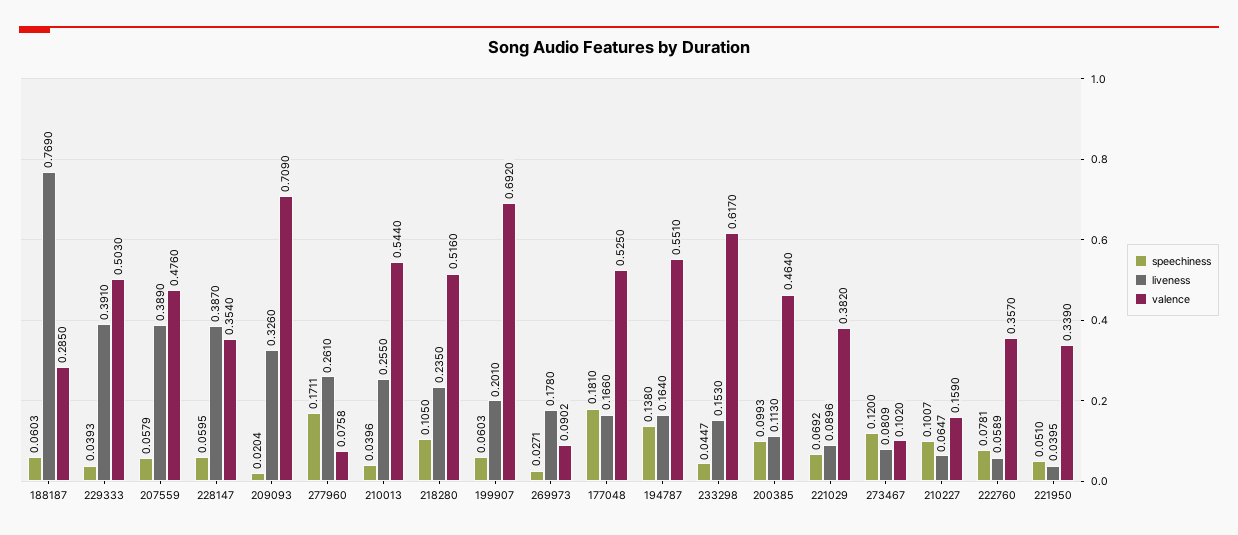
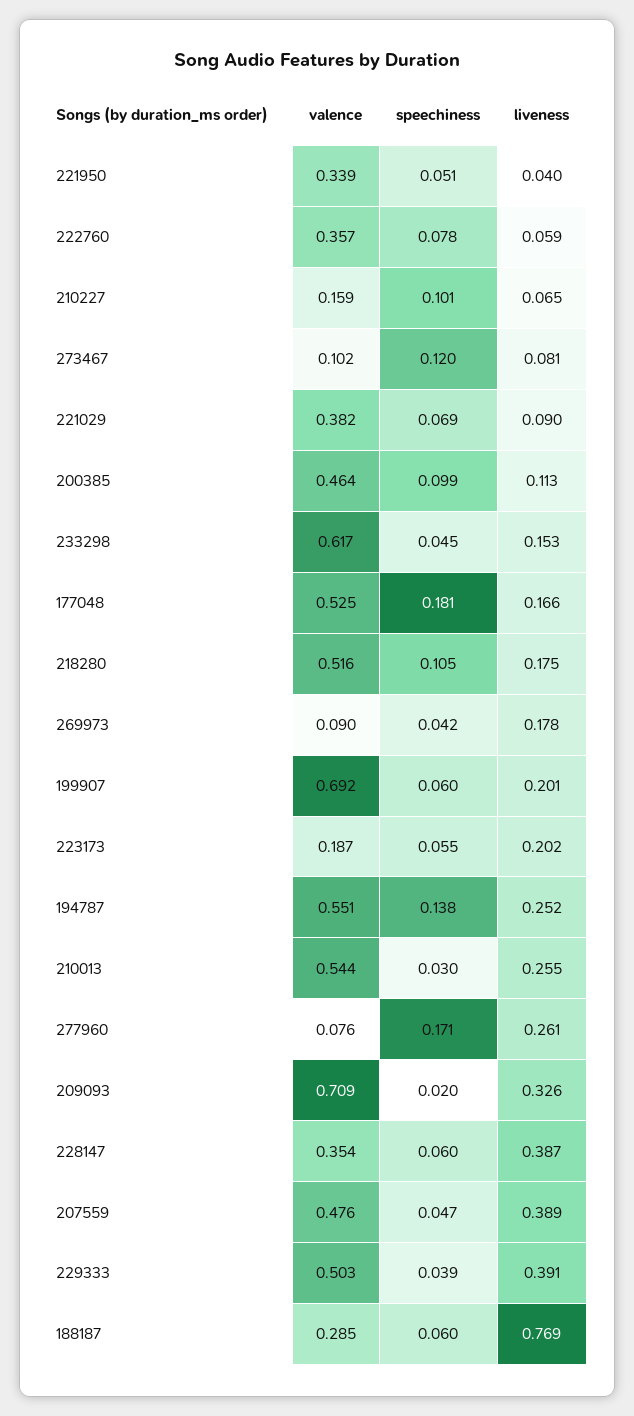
  {
    "speechiness": {
      "188187": 0.0603,
      "229333": 0.0393,
-     "207559": 0.0579,
+     "207559": 0.047,
      "228147": 0.0595,
      "209093": 0.0204,
      "277960": 0.1711,
-     "210013": 0.0396,
+     "210013": 0.03,
      "218280": 0.105,
      "199907": 0.0603,
-     "269973": 0.0271,
+     "269973": 0.042,
      "177048": 0.181,
      "194787": 0.138,
      "233298": 0.0447,
      "200385": 0.0993,
      "221029": 0.0692,
      "273467": 0.12,
      "210227": 0.1007,
      "222760": 0.0781,
-     "221950": 0.051
+     "221950": 0.051,
+     "223173": 0.055
    },
    "liveness": {
      "188187": 0.769,
      "229333": 0.391,
      "207559": 0.389,
      "228147": 0.387,
      "209093": 0.326,
      "277960": 0.261,
      "210013": 0.255,
-     "218280": 0.235,
+     "218280": 0.175,
      "199907": 0.201,
      "269973": 0.178,
      "177048": 0.166,
-     "194787": 0.164,
+     "194787": 0.252,
      "233298": 0.153,
      "200385": 0.113,
      "221029": 0.0896,
      "273467": 0.0809,
      "210227": 0.0647,
      "222760": 0.0589,
-     "221950": 0.0395
+     "221950": 0.0395,
+     "223173": 0.202
    },
    "valence": {
      "188187": 0.285,
      "229333": 0.503,
      "207559": 0.476,
      "228147": 0.354,
      "209093": 0.709,
      "277960": 0.0758,
      "210013": 0.544,
      "218280": 0.516,
      "199907": 0.692,
      "269973": 0.0902,
      "177048": 0.525,
      "194787": 0.551,
      "233298": 0.617,
      "200385": 0.464,
      "221029": 0.382,
      "273467": 0.102,
      "210227": 0.159,
      "222760": 0.357,
-     "221950": 0.339
+     "221950": 0.339,
+     "223173": 0.187
    }
  }

